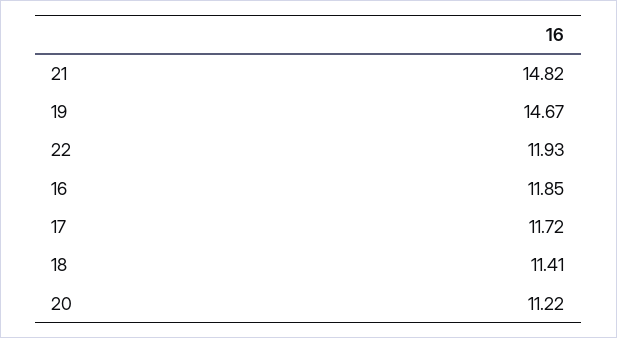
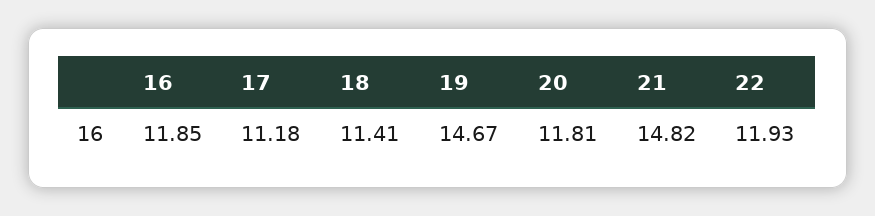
  {
    "21": 14.82,
    "19": 14.67,
    "22": 11.93,
    "16": 11.85,
-   "17": 11.72,
+   "17": 11.18,
    "18": 11.41,
-   "20": 11.22
+   "20": 11.81
  }

